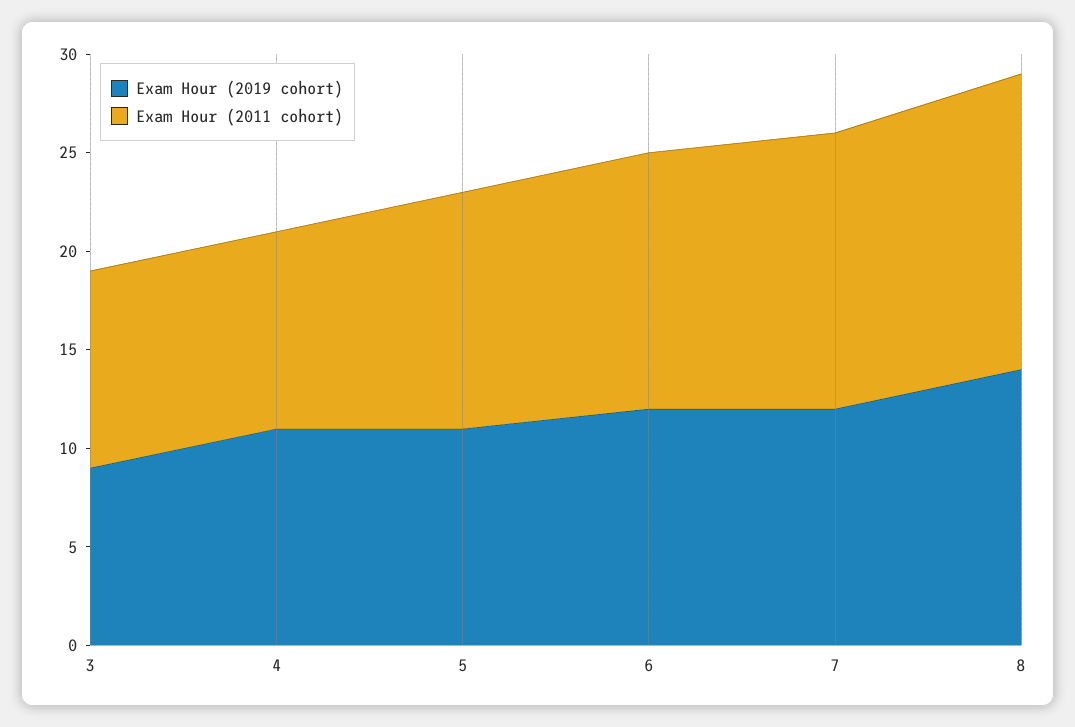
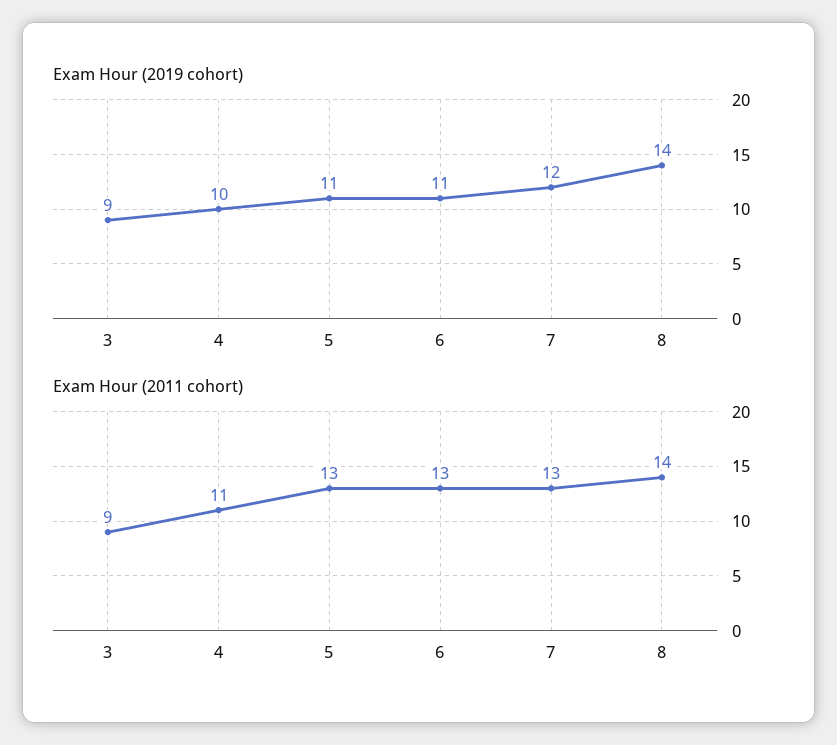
  {
    "Exam Hour (2019 cohort)": {
      "3": 9,
-     "4": 11,
+     "4": 10,
      "5": 11,
-     "6": 12,
+     "6": 11,
      "7": 12,
      "8": 14
    },
    "Exam Hour (2011 cohort)": {
-     "3": 10,
+     "3": 9,
-     "4": 10,
+     "4": 11,
-     "5": 12,
+     "5": 13,
      "6": 13,
-     "7": 14,
+     "7": 13,
-     "8": 15
+     "8": 14
    }
  }

